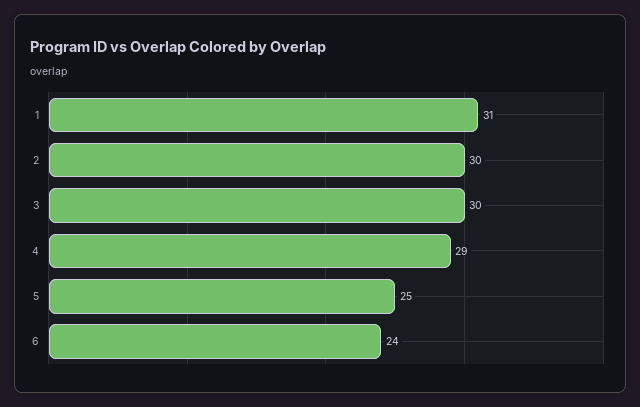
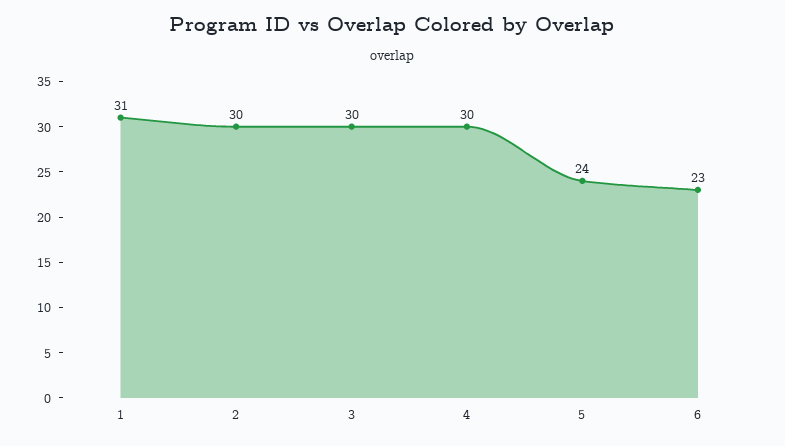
  {
    "1": 31,
    "2": 30,
    "3": 30,
-   "4": 29,
+   "4": 30,
-   "5": 25,
+   "5": 24,
-   "6": 24
+   "6": 23
  }

